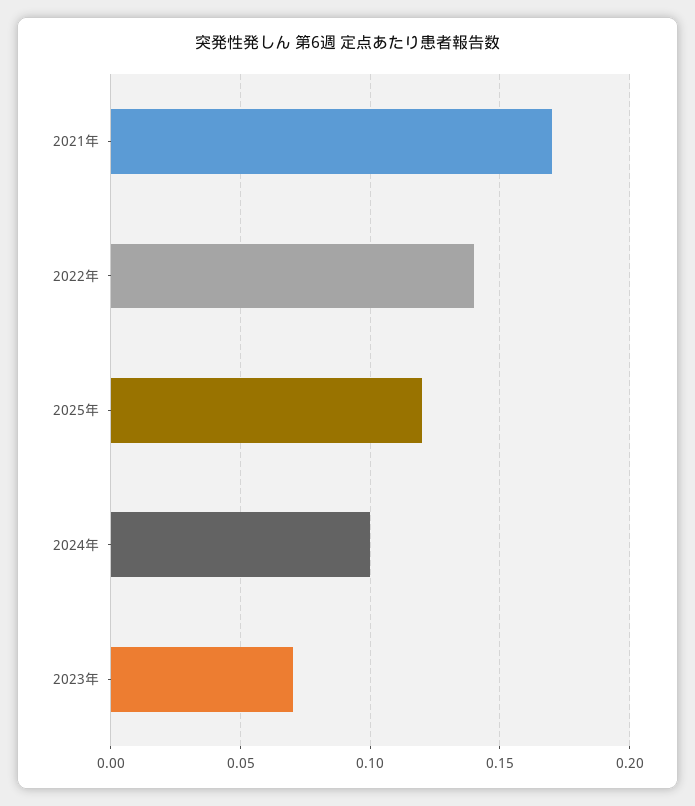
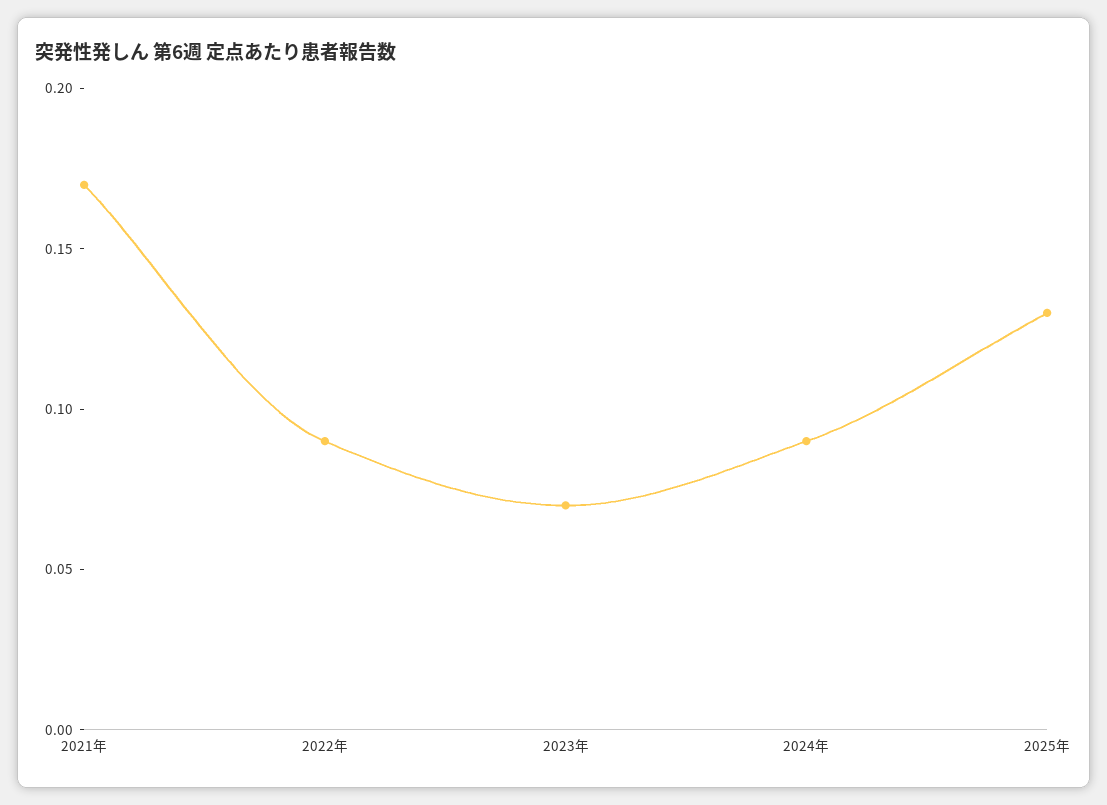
  {
    "2021年": 0.17,
-   "2022年": 0.14,
+   "2022年": 0.09,
-   "2025年": 0.12,
+   "2025年": 0.13,
-   "2024年": 0.1,
+   "2024年": 0.09,
    "2023年": 0.07
  }

